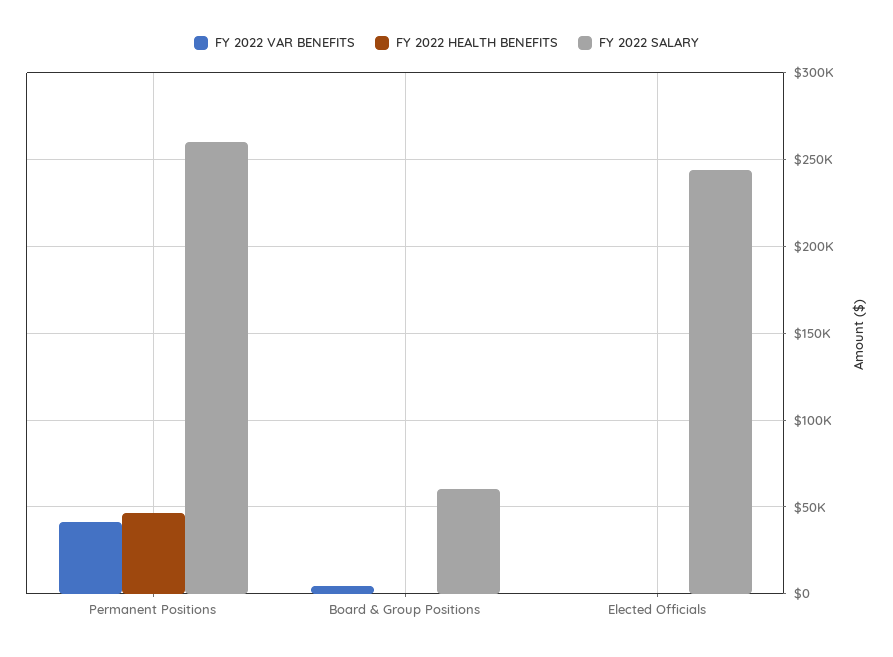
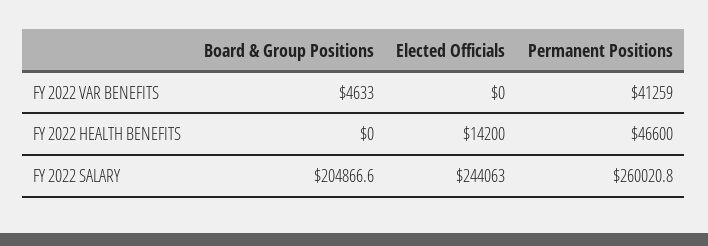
  {
    "FY 2022 VAR BENEFITS": {
      "Permanent Positions": 41259,
      "Board & Group Positions": 4633,
      "Elected Officials": 0
    },
    "FY 2022 HEALTH BENEFITS": {
      "Permanent Positions": 46600,
      "Board & Group Positions": 0,
-     "Elected Officials": 0
+     "Elected Officials": 14200
    },
    "FY 2022 SALARY": {
      "Permanent Positions": 260020.8,
-     "Board & Group Positions": 60000,
+     "Board & Group Positions": 204866.6,
      "Elected Officials": 244063
    }
  }

